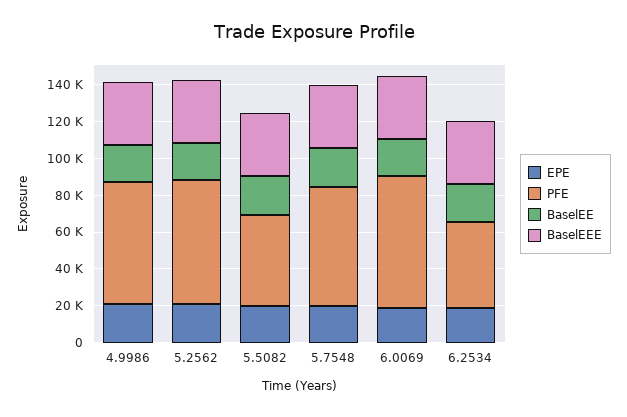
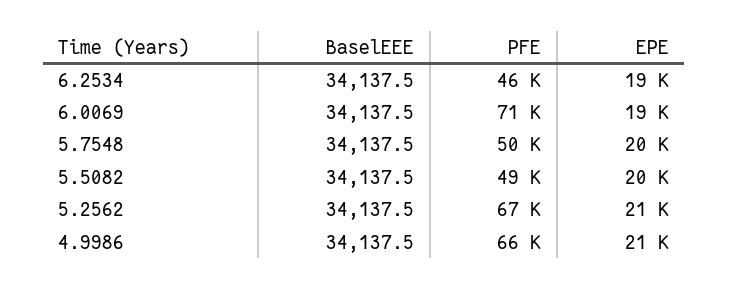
  {
    "EPE": {
      "4.9986": 21000,
      "5.2562": 21000,
      "5.5082": 20000,
      "5.7548": 20000,
      "6.0069": 19000,
      "6.2534": 19000
    },
    "PFE": {
      "4.9986": 66000,
      "5.2562": 67000,
      "5.5082": 49000,
-     "5.7548": 65000,
+     "5.7548": 50000,
      "6.0069": 71000,
      "6.2534": 46000
    },
-   "BaselEE": {
-     "4.9986": 20000,
-     "5.2562": 20000,
-     "5.5082": 20000,
-     "5.7548": 20000,
-     "6.0069": 20000,
-     "6.2534": 20000
-   },
    "BaselEEE": {
      "4.9986": 34137.5,
      "5.2562": 34137.5,
      "5.5082": 34137.5,
      "5.7548": 34137.5,
      "6.0069": 34137.5,
      "6.2534": 34137.5
    }
  }

